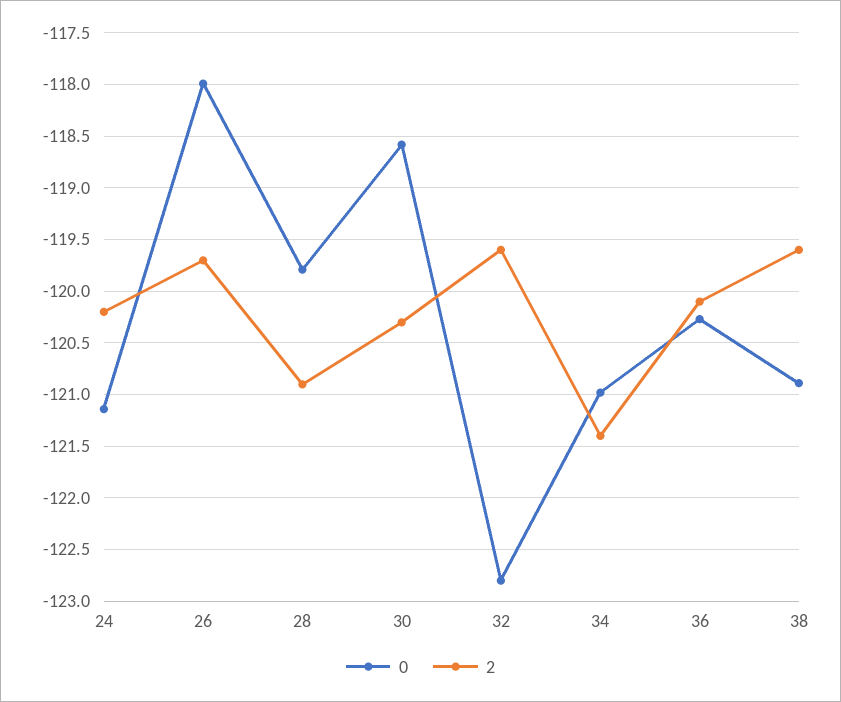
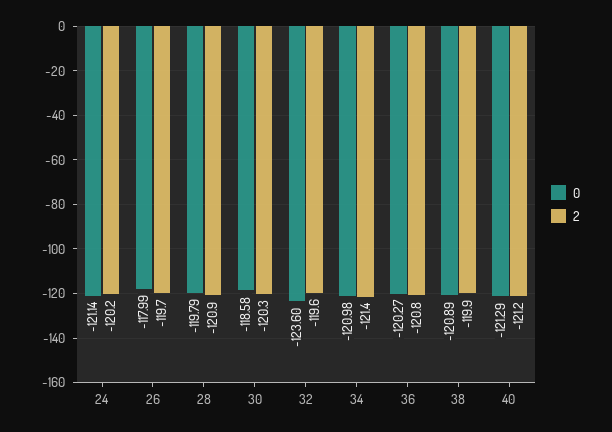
  {
    "0": {
      "24": -121.14,
      "26": -117.99,
      "28": -119.79,
      "30": -118.58,
-     "32": -122.8,
+     "32": -123.6,
      "34": -120.98,
      "36": -120.27,
-     "38": -120.89
+     "38": -120.89,
+     "40": -121.29
    },
    "2": {
      "24": -120.2,
      "26": -119.7,
      "28": -120.9,
      "30": -120.3,
      "32": -119.6,
      "34": -121.4,
-     "36": -120.1,
+     "36": -120.8,
-     "38": -119.6
+     "38": -119.9,
+     "40": -121.2
    }
  }

